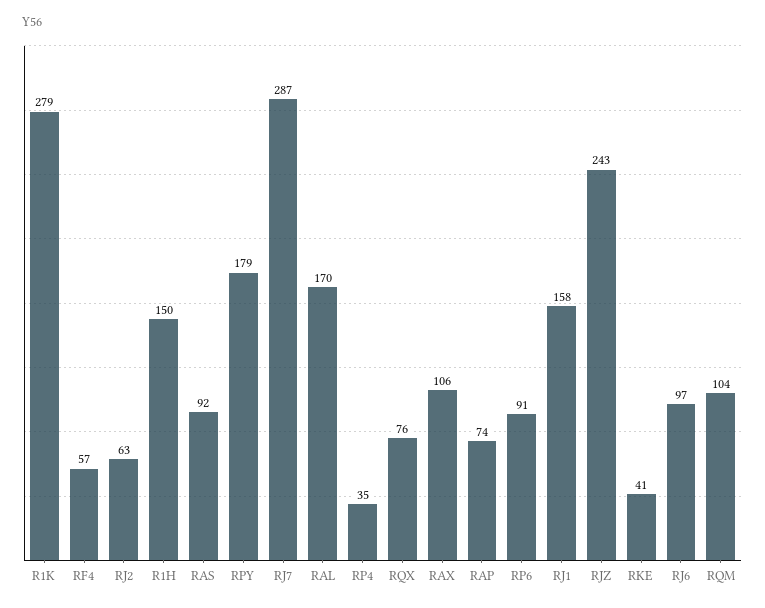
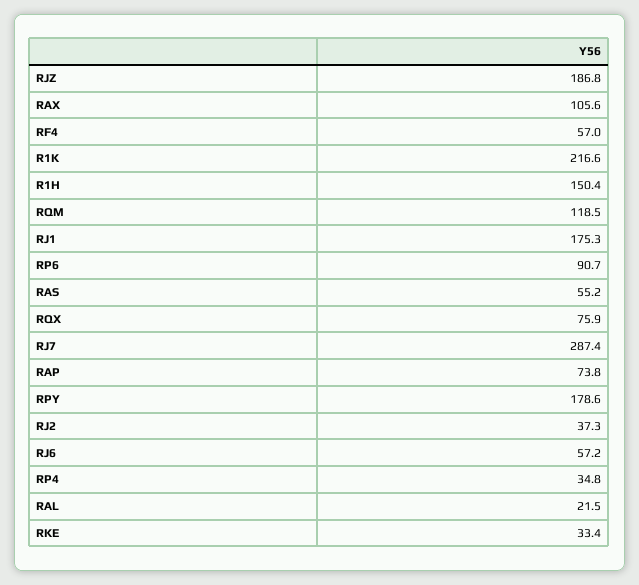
  {
-   "R1K": 279,
+   "R1K": 216.6,
    "RF4": 57,
-   "RJ2": 63,
+   "RJ2": 37.3,
    "R1H": 150.4,
-   "RAS": 92,
+   "RAS": 55.2,
    "RPY": 178.6,
    "RJ7": 287.4,
-   "RAL": 170,
+   "RAL": 21.5,
    "RP4": 34.8,
    "RQX": 75.9,
    "RAX": 105.6,
    "RAP": 73.8,
    "RP6": 90.7,
-   "RJ1": 158,
+   "RJ1": 175.3,
-   "RJZ": 243,
+   "RJZ": 186.8,
-   "RKE": 41,
+   "RKE": 33.4,
-   "RJ6": 97,
+   "RJ6": 57.2,
-   "RQM": 104
+   "RQM": 118.5
  }

